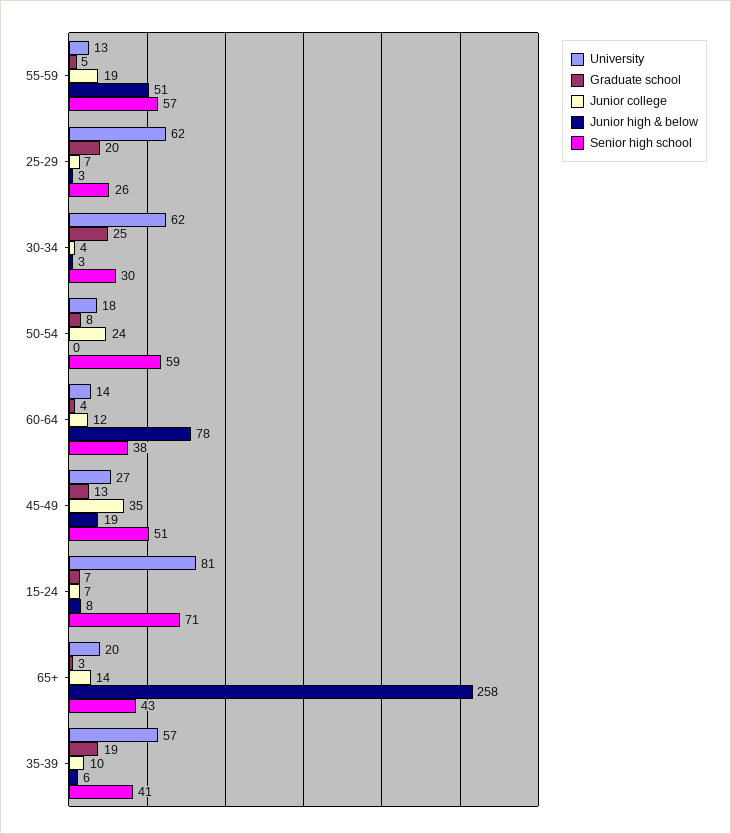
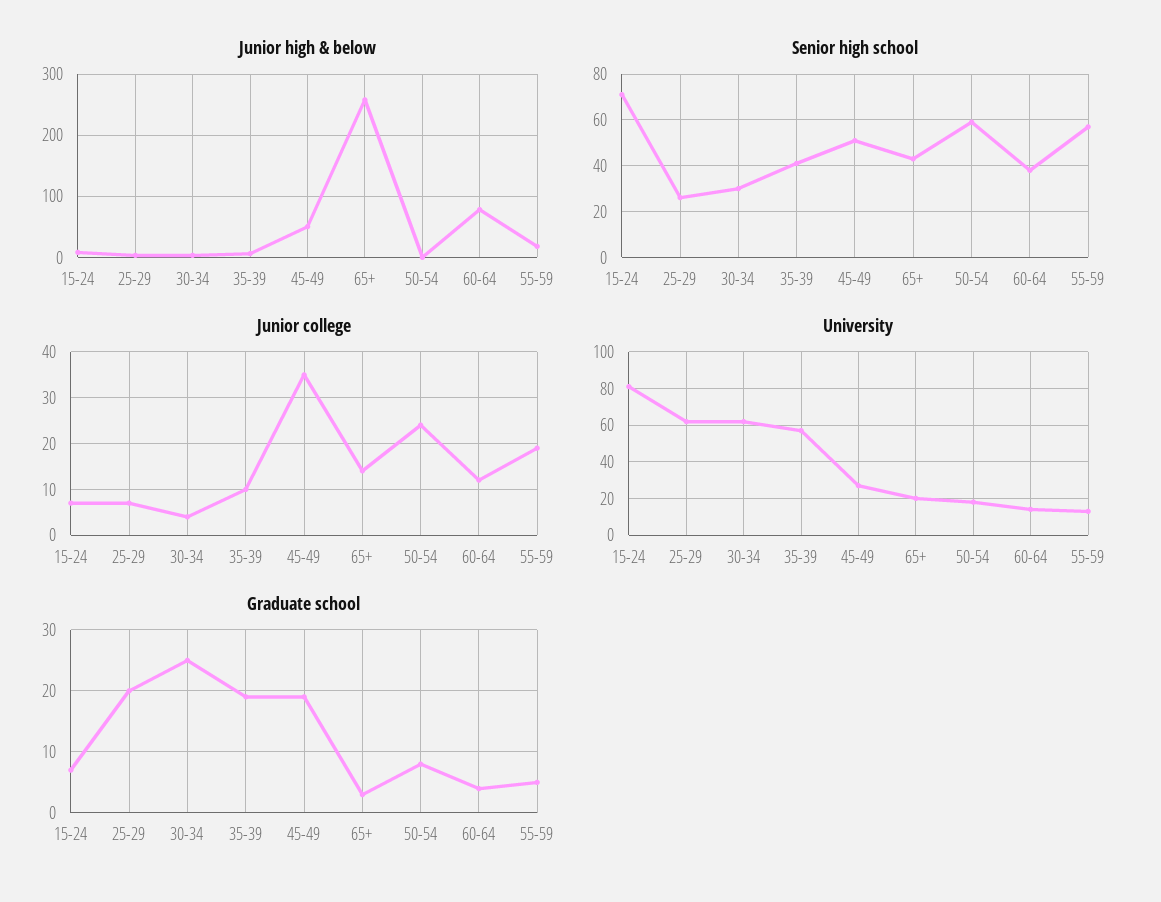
  {
    "University": {
      "55-59": 13,
      "25-29": 62,
      "30-34": 62,
      "50-54": 18,
      "60-64": 14,
      "45-49": 27,
      "15-24": 81,
      "65+": 20,
      "35-39": 57
    },
    "Graduate school": {
      "55-59": 5,
      "25-29": 20,
      "30-34": 25,
      "50-54": 8,
      "60-64": 4,
-     "45-49": 13,
+     "45-49": 19,
      "15-24": 7,
      "65+": 3,
      "35-39": 19
    },
    "Junior college": {
      "55-59": 19,
      "25-29": 7,
      "30-34": 4,
      "50-54": 24,
      "60-64": 12,
      "45-49": 35,
      "15-24": 7,
      "65+": 14,
      "35-39": 10
    },
    "Junior high & below": {
-     "55-59": 51,
+     "55-59": 20,
      "25-29": 3,
      "30-34": 3,
      "50-54": 0,
      "60-64": 78,
-     "45-49": 19,
+     "45-49": 50,
      "15-24": 8,
      "65+": 258,
      "35-39": 6
    },
    "Senior high school": {
      "55-59": 57,
      "25-29": 26,
      "30-34": 30,
      "50-54": 59,
      "60-64": 38,
      "45-49": 51,
      "15-24": 71,
      "65+": 43,
      "35-39": 41
    }
  }

